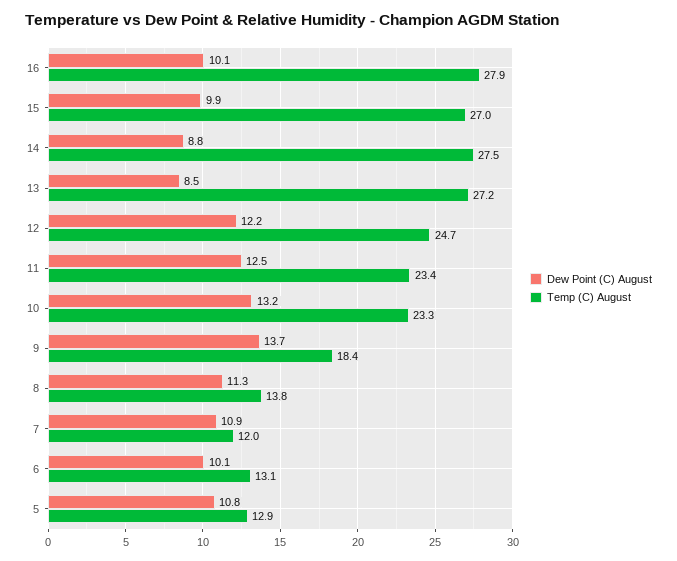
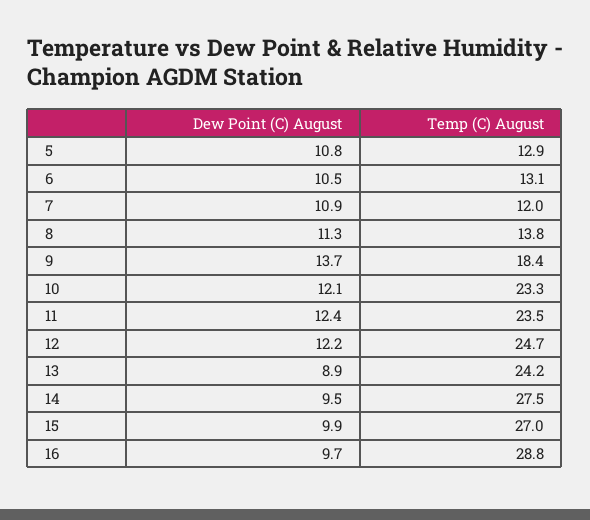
  {
    "Dew Point (C) August": {
-     "16": 10.1,
+     "16": 9.7,
      "15": 9.9,
-     "14": 8.8,
+     "14": 9.5,
-     "13": 8.5,
+     "13": 8.9,
      "12": 12.2,
-     "11": 12.5,
+     "11": 12.4,
-     "10": 13.2,
+     "10": 12.1,
      "9": 13.7,
      "8": 11.3,
      "7": 10.9,
-     "6": 10.1,
+     "6": 10.5,
      "5": 10.8
    },
    "Temp (C) August": {
-     "16": 27.9,
+     "16": 28.8,
      "15": 27,
      "14": 27.5,
-     "13": 27.2,
+     "13": 24.2,
      "12": 24.7,
-     "11": 23.4,
+     "11": 23.5,
      "10": 23.3,
      "9": 18.4,
      "8": 13.8,
      "7": 12,
      "6": 13.1,
      "5": 12.9
    }
  }

